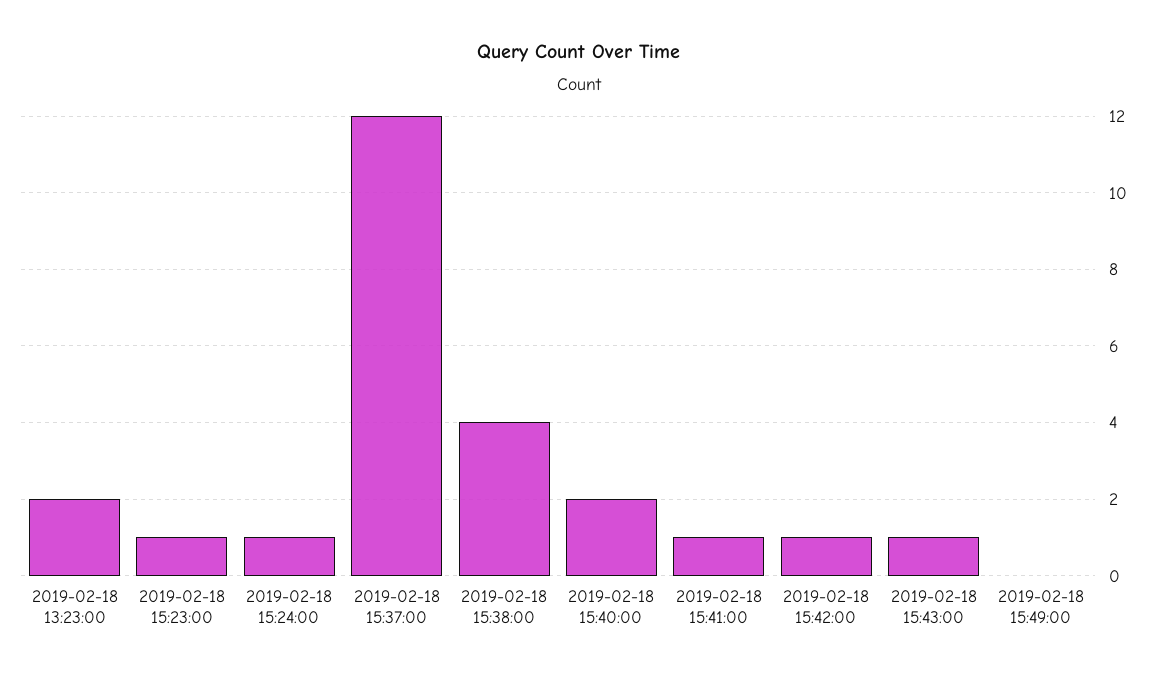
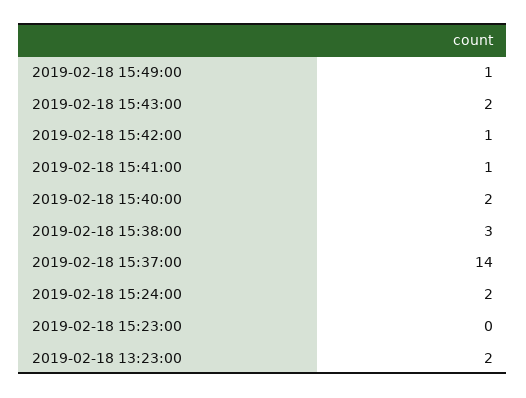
  {
    "2019-02-18 13:23:00": 2,
-   "2019-02-18 15:23:00": 1,
+   "2019-02-18 15:23:00": 0,
-   "2019-02-18 15:24:00": 1,
+   "2019-02-18 15:24:00": 2,
-   "2019-02-18 15:37:00": 12,
+   "2019-02-18 15:37:00": 14,
-   "2019-02-18 15:38:00": 4,
+   "2019-02-18 15:38:00": 3,
    "2019-02-18 15:40:00": 2,
    "2019-02-18 15:41:00": 1,
    "2019-02-18 15:42:00": 1,
-   "2019-02-18 15:43:00": 1,
+   "2019-02-18 15:43:00": 2,
-   "2019-02-18 15:49:00": 0
+   "2019-02-18 15:49:00": 1
  }

